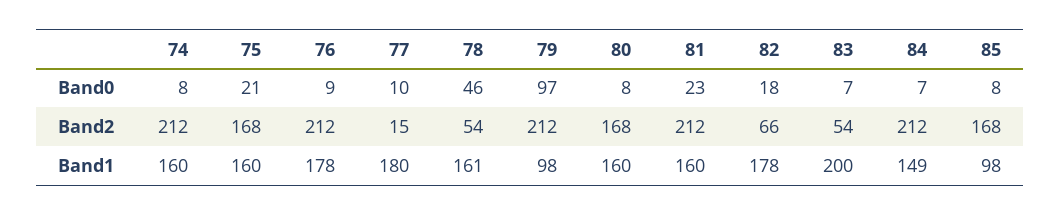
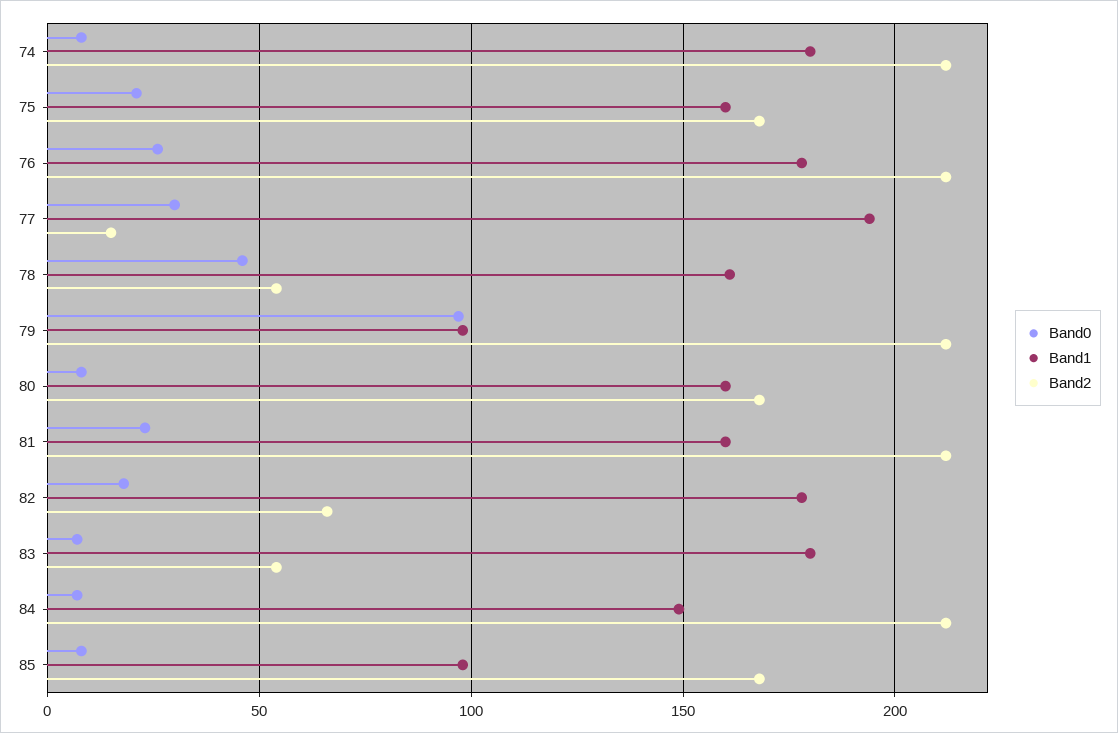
  {
    "Band0": {
      "74": 8,
      "75": 21,
-     "76": 9,
+     "76": 25,
-     "77": 10,
+     "77": 30,
      "78": 46,
      "79": 97,
      "80": 8,
      "81": 23,
      "82": 18,
      "83": 7,
      "84": 7,
      "85": 8
    },
    "Band2": {
      "74": 212,
      "75": 168,
      "76": 212,
      "77": 15,
      "78": 54,
      "79": 212,
      "80": 168,
      "81": 212,
      "82": 66,
      "83": 54,
      "84": 212,
      "85": 168
    },
    "Band1": {
-     "74": 160,
+     "74": 180,
      "75": 160,
      "76": 178,
-     "77": 180,
+     "77": 195,
      "78": 161,
      "79": 98,
      "80": 160,
      "81": 160,
      "82": 178,
-     "83": 200,
+     "83": 180,
      "84": 149,
      "85": 98
    }
  }

